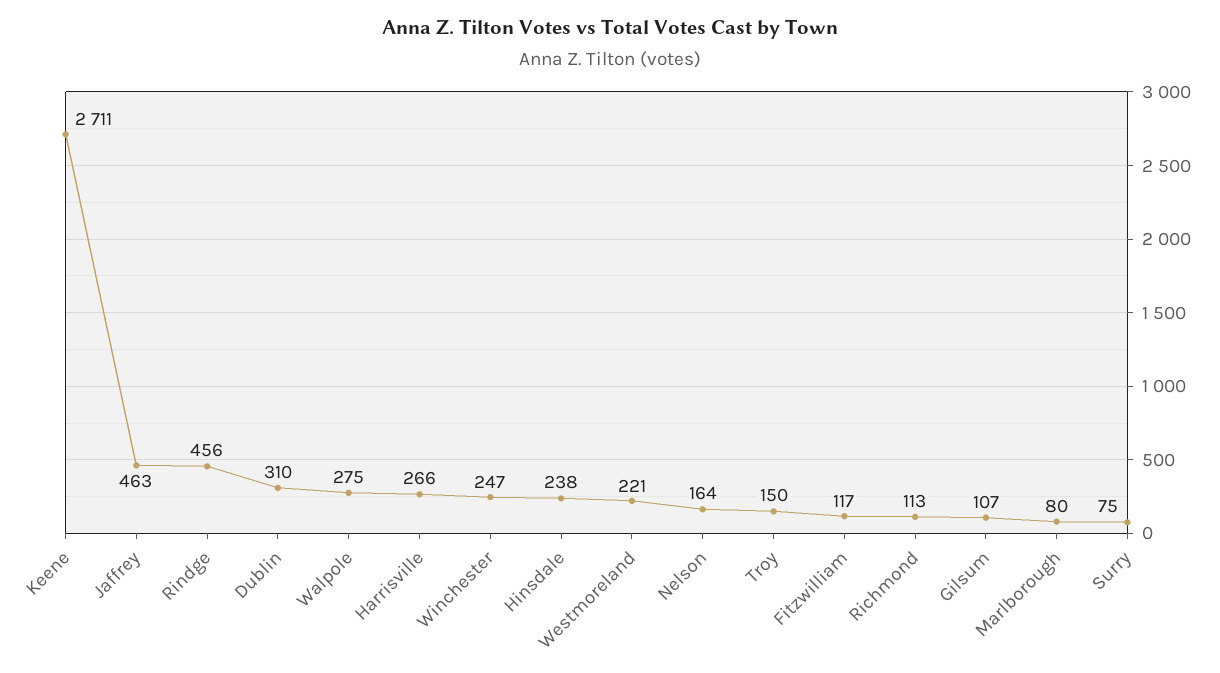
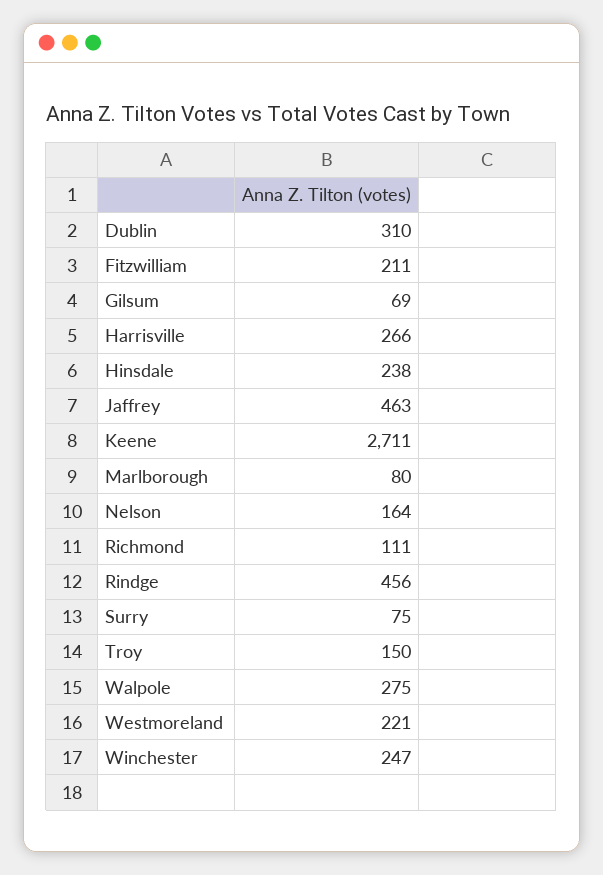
  {
    "Keene": 2711,
    "Jaffrey": 463,
    "Rindge": 456,
    "Dublin": 310,
    "Walpole": 275,
    "Harrisville": 266,
    "Winchester": 247,
    "Hinsdale": 238,
    "Westmoreland": 221,
    "Nelson": 164,
    "Troy": 150,
-   "Fitzwilliam": 117,
+   "Fitzwilliam": 211,
-   "Richmond": 113,
+   "Richmond": 111,
-   "Gilsum": 107,
+   "Gilsum": 69,
    "Marlborough": 80,
    "Surry": 75
  }

